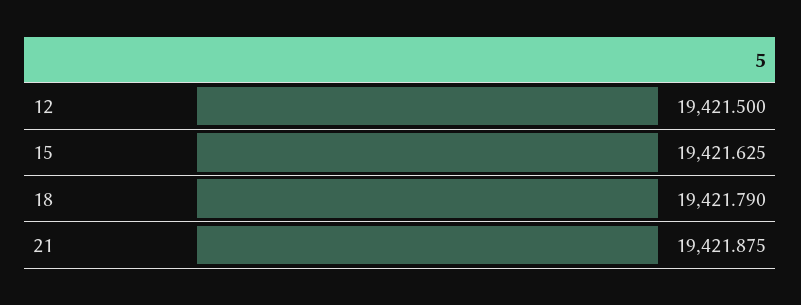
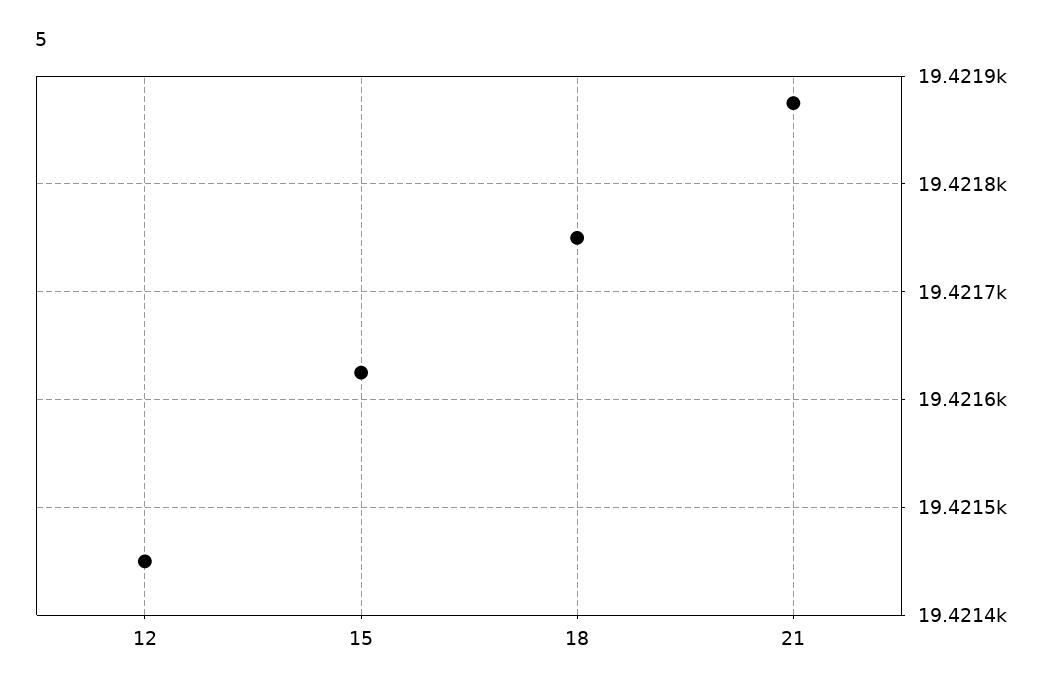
  {
-   "12": 19421.5,
+   "12": 19421.45,
    "15": 19421.625,
-   "18": 19421.79,
+   "18": 19421.75,
    "21": 19421.875
  }

